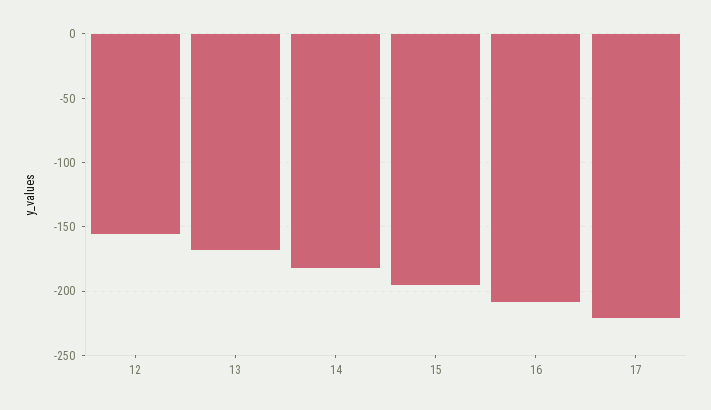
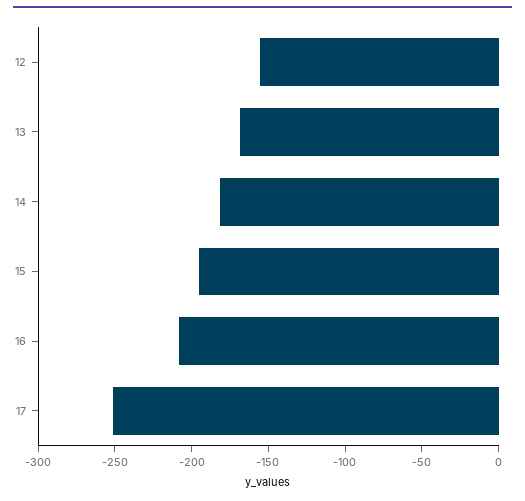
  {
    "12": -155,
    "13": -170,
    "14": -180,
    "15": -195,
    "16": -210,
-   "17": -220
+   "17": -250
  }

